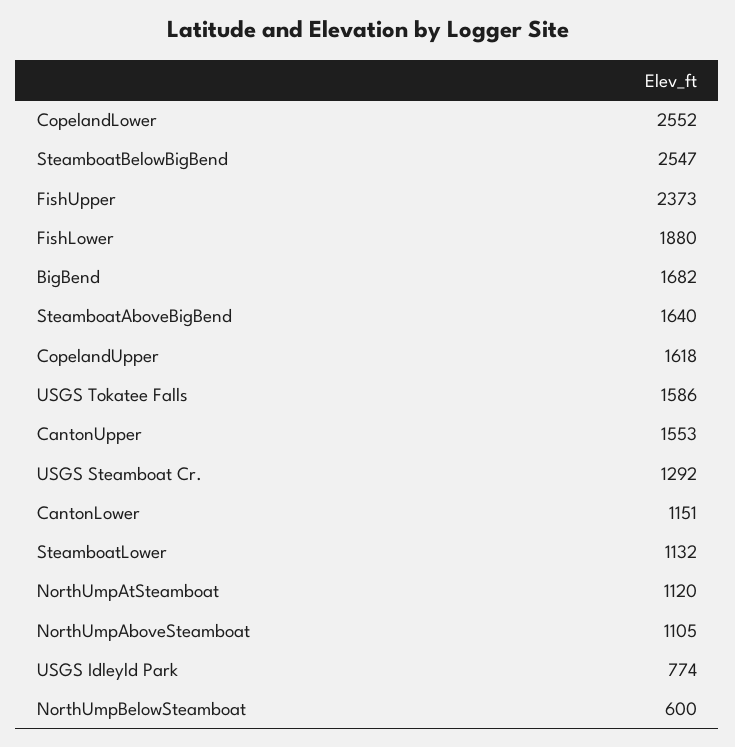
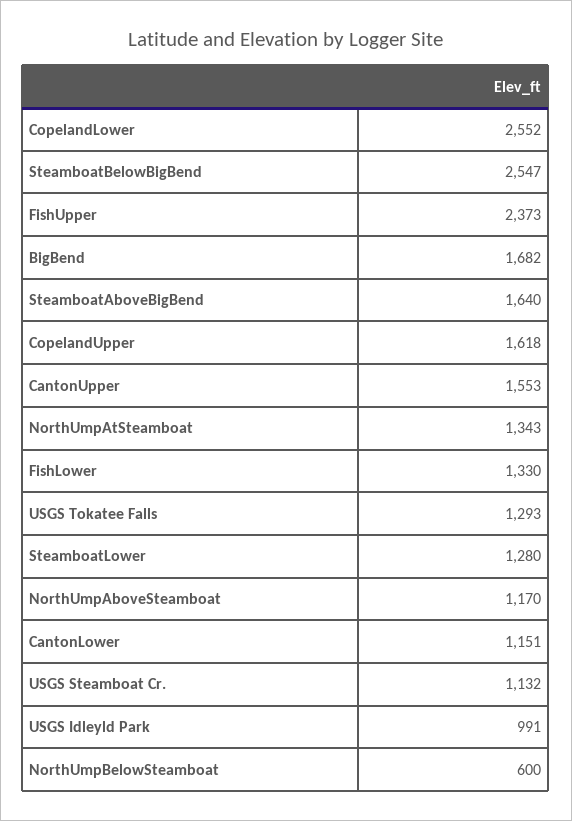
  {
    "CopelandLower": 2552,
    "SteamboatBelowBigBend": 2547,
    "FishUpper": 2373,
-   "FishLower": 1880,
+   "FishLower": 1330,
    "BigBend": 1682,
    "SteamboatAboveBigBend": 1640,
    "CopelandUpper": 1618,
-   "USGS Tokatee Falls": 1586,
+   "USGS Tokatee Falls": 1293,
    "CantonUpper": 1553,
-   "USGS Steamboat Cr.": 1292,
+   "USGS Steamboat Cr.": 1132,
    "CantonLower": 1151,
-   "SteamboatLower": 1132,
+   "SteamboatLower": 1280,
-   "NorthUmpAtSteamboat": 1120,
+   "NorthUmpAtSteamboat": 1343,
-   "NorthUmpAboveSteamboat": 1105,
+   "NorthUmpAboveSteamboat": 1170,
-   "USGS Idleyld Park": 774,
+   "USGS Idleyld Park": 991,
    "NorthUmpBelowSteamboat": 600
  }

